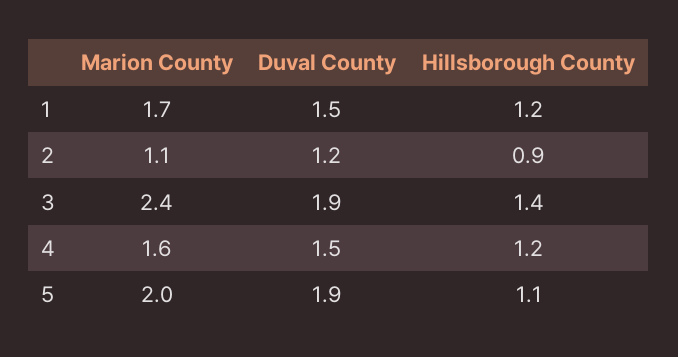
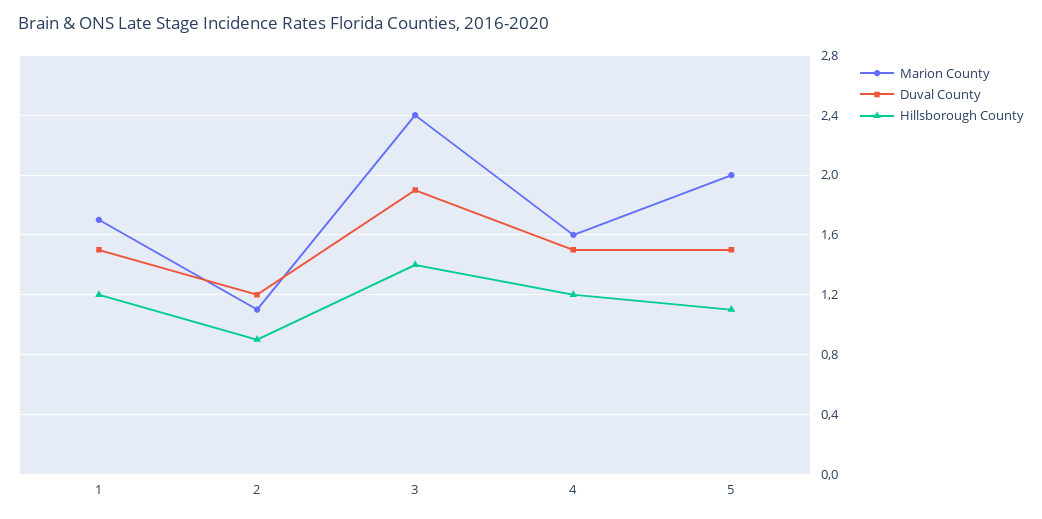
  {
    "Marion County": {
      "1": 1.7,
      "2": 1.1,
      "3": 2.4,
      "4": 1.6,
      "5": 2
    },
    "Duval County": {
      "1": 1.5,
      "2": 1.2,
      "3": 1.9,
      "4": 1.5,
-     "5": 1.9
+     "5": 1.5
    },
    "Hillsborough County": {
      "1": 1.2,
      "2": 0.9,
      "3": 1.4,
      "4": 1.2,
      "5": 1.1
    }
  }

